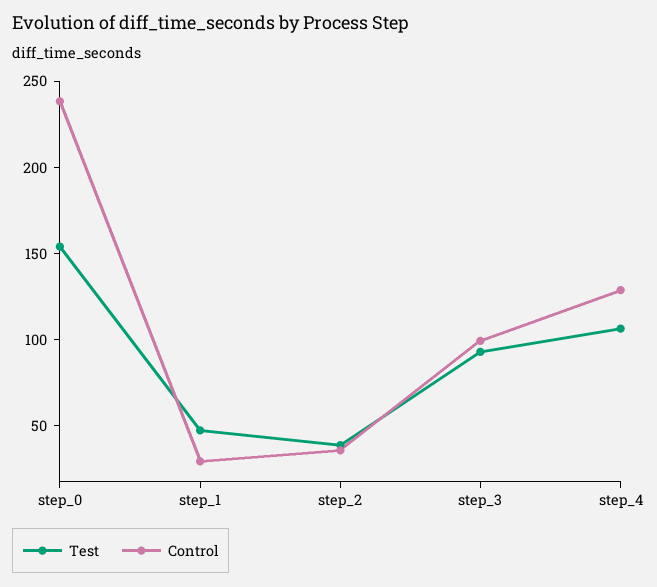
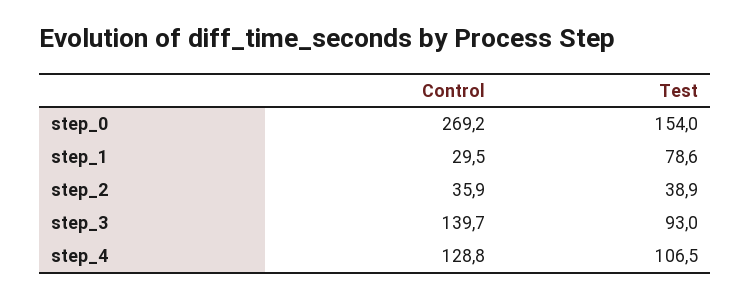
  {
    "Test": {
      "step_0": 154,
-     "step_1": 50,
+     "step_1": 78.6,
      "step_2": 38.9,
      "step_3": 93,
      "step_4": 106.5
    },
    "Control": {
-     "step_0": 240,
+     "step_0": 269.2,
      "step_1": 29.5,
      "step_2": 35.9,
-     "step_3": 100,
+     "step_3": 139.7,
      "step_4": 128.8
    }
  }

